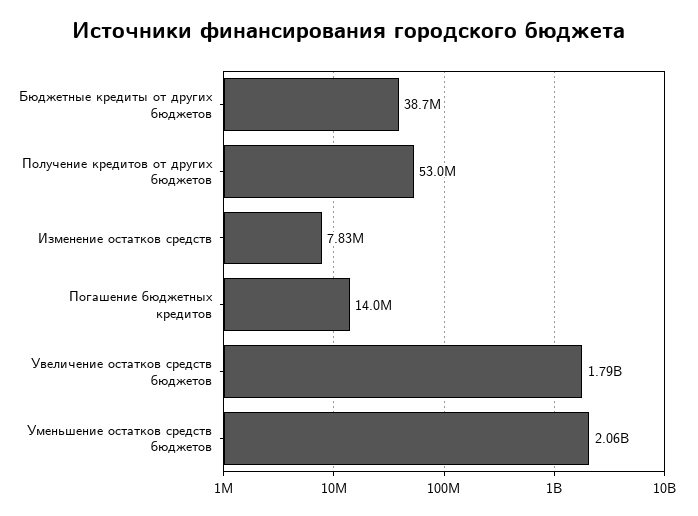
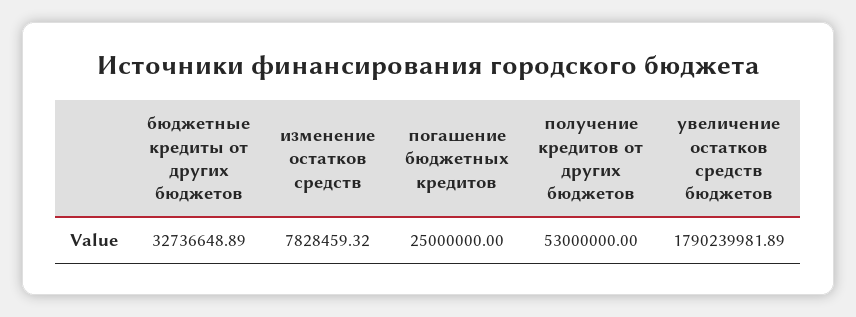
  {
-   "Бюджетные кредиты от других бюджетов": 38700000,
+   "Бюджетные кредиты от других бюджетов": 32736648.89,
    "Получение кредитов от других бюджетов": 53000000,
    "Изменение остатков средств": 7828459.32,
-   "Погашение бюджетных кредитов": 14000000,
+   "Погашение бюджетных кредитов": 25000000,
-   "Увеличение остатков средств бюджетов": 1790239981.89,
+   "Увеличение остатков средств бюджетов": 1790239981.89
-   "Уменьшение остатков средств бюджетов": 2060000000
  }

